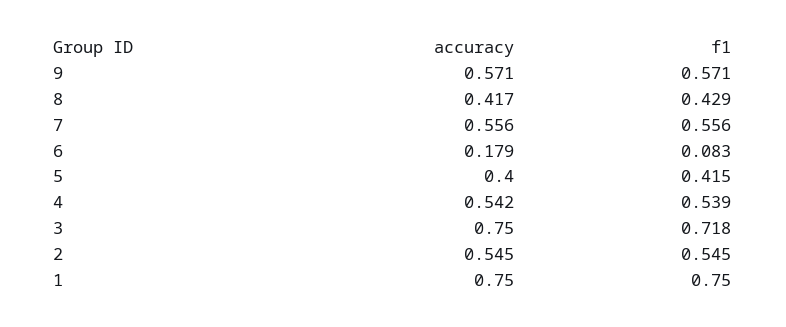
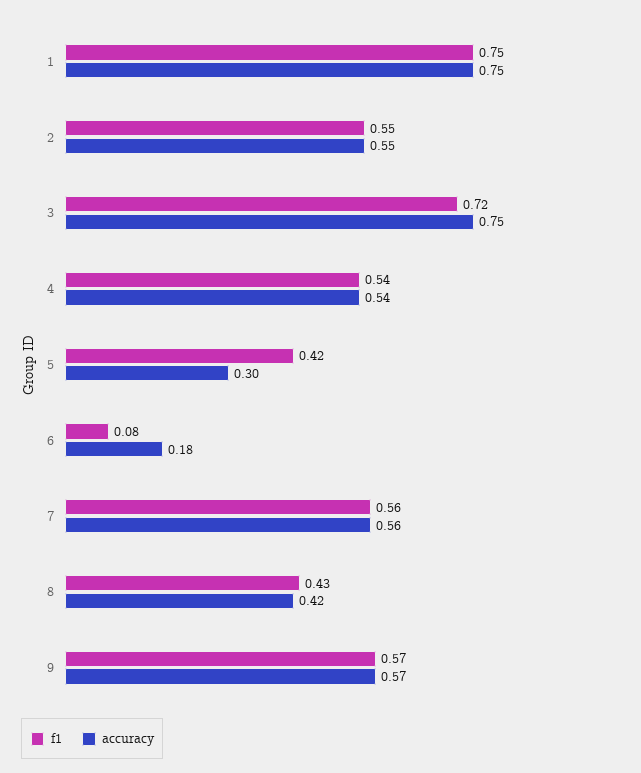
  {
    "accuracy": {
      "9": 0.571,
      "8": 0.417,
      "7": 0.556,
      "6": 0.179,
-     "5": 0.4,
+     "5": 0.3,
      "4": 0.542,
      "3": 0.75,
      "2": 0.545,
      "1": 0.75
    },
    "f1": {
      "9": 0.571,
      "8": 0.429,
      "7": 0.556,
      "6": 0.083,
      "5": 0.415,
      "4": 0.539,
      "3": 0.718,
      "2": 0.545,
      "1": 0.75
    }
  }

